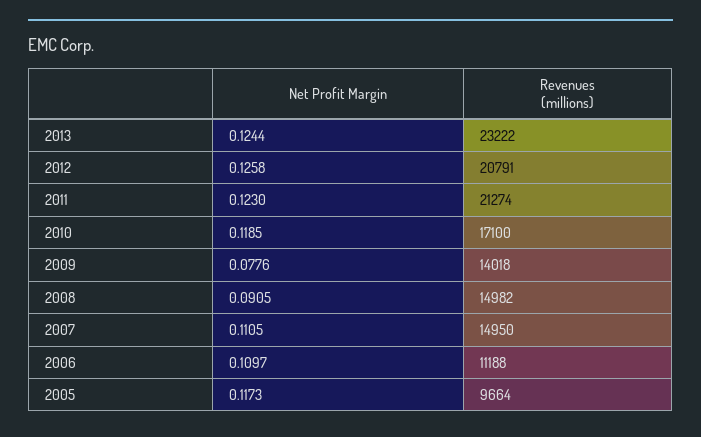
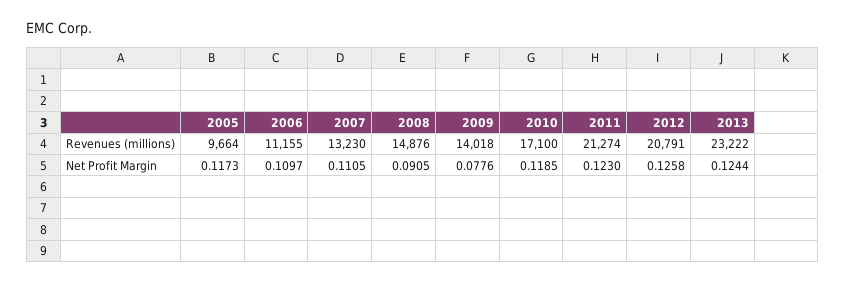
  {
    "Net Profit Margin": {
      "2013": 0.1244,
      "2012": 0.1258,
      "2011": 0.123,
      "2010": 0.1185,
      "2009": 0.0776,
      "2008": 0.0905,
      "2007": 0.1105,
      "2006": 0.1097,
      "2005": 0.1173
    },
    "Revenues (millions)": {
      "2013": 23222,
      "2012": 20791,
      "2011": 21274,
      "2010": 17100,
      "2009": 14018,
-     "2008": 14982,
+     "2008": 14876,
-     "2007": 14950,
+     "2007": 13230,
-     "2006": 11188,
+     "2006": 11155,
      "2005": 9664
    }
  }

